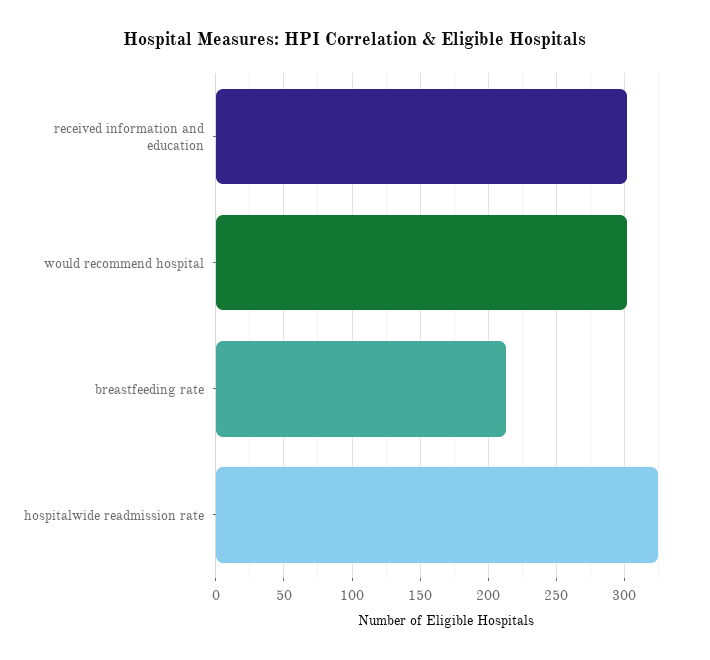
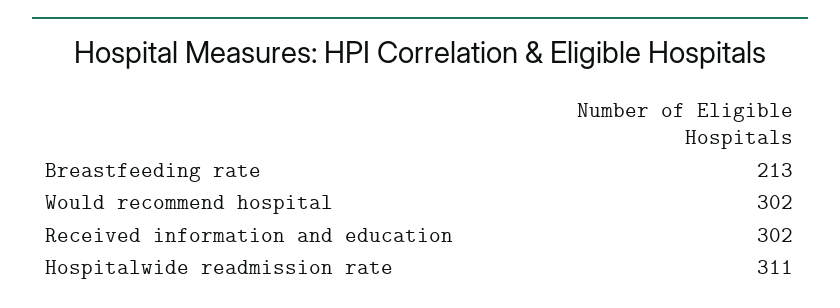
  {
    "received information and education": 302,
    "would recommend hospital": 302,
    "breastfeeding rate": 213,
-   "hospitalwide readmission rate": 325
+   "hospitalwide readmission rate": 311
  }

